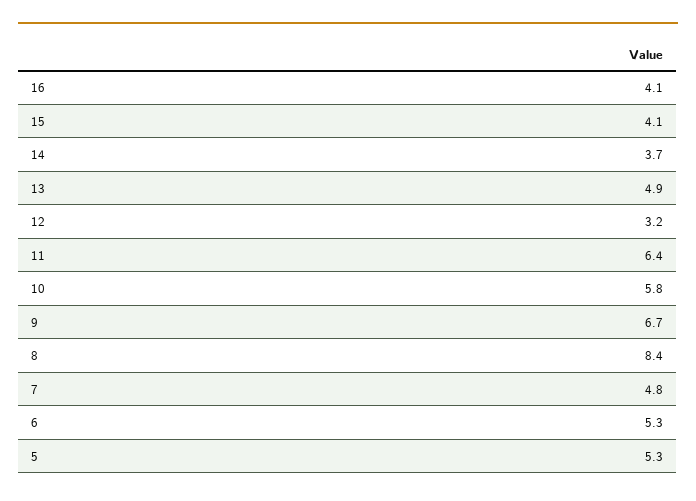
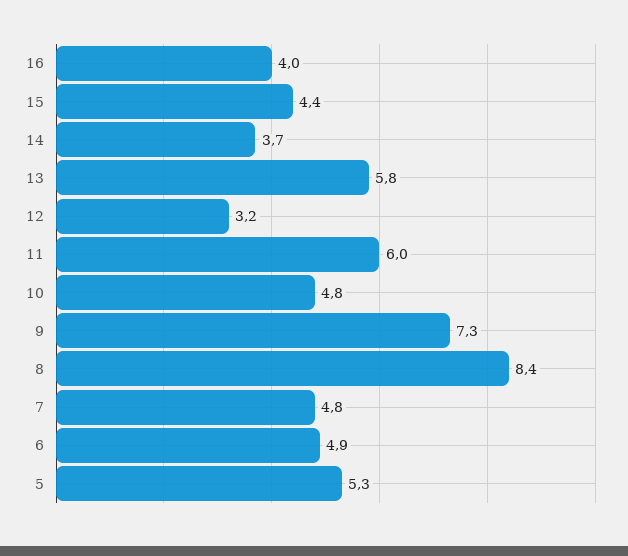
  {
-   "16": 4.1,
+   "16": 4,
-   "15": 4.1,
+   "15": 4.4,
    "14": 3.7,
-   "13": 4.9,
+   "13": 5.8,
    "12": 3.2,
-   "11": 6.4,
+   "11": 6,
-   "10": 5.8,
+   "10": 4.8,
-   "9": 6.7,
+   "9": 7.3,
    "8": 8.4,
    "7": 4.8,
-   "6": 5.3,
+   "6": 4.9,
    "5": 5.3
  }

